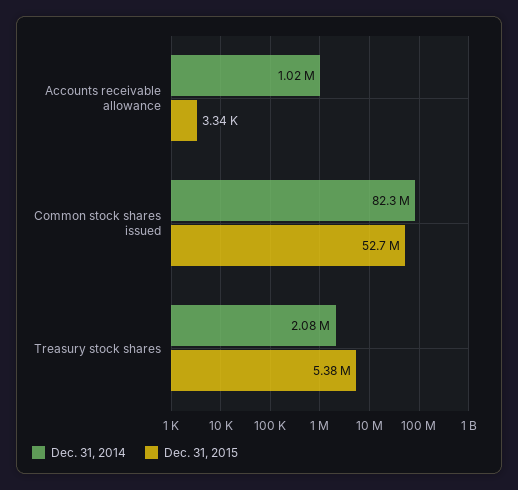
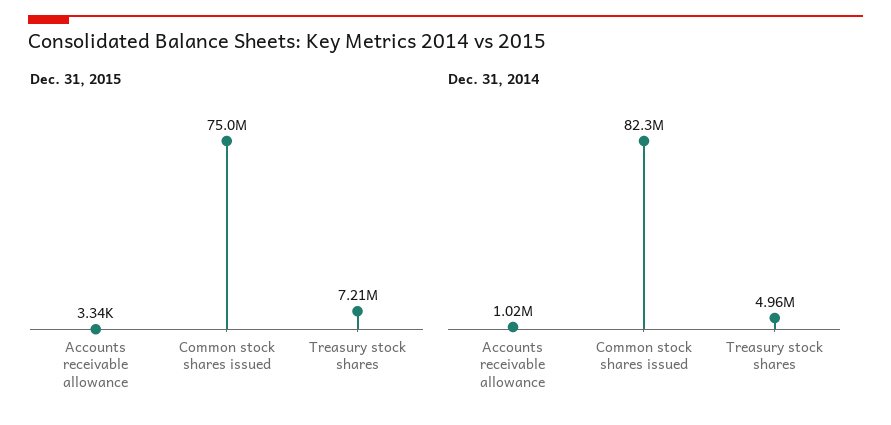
  {
    "Dec. 31, 2014": {
      "Accounts receivable allowance": 1020000,
      "Common stock shares issued": 82300000,
-     "Treasury stock shares": 2080000
+     "Treasury stock shares": 4960000
    },
    "Dec. 31, 2015": {
      "Accounts receivable allowance": 3340,
-     "Common stock shares issued": 52700000,
+     "Common stock shares issued": 75000000,
-     "Treasury stock shares": 5380000
+     "Treasury stock shares": 7210000
    }
  }

